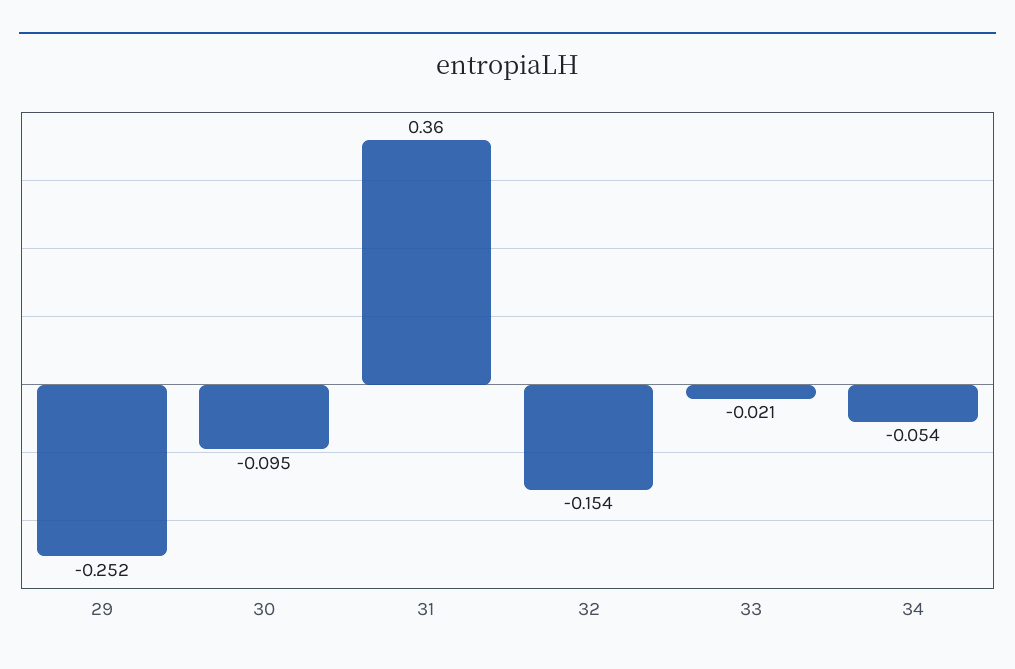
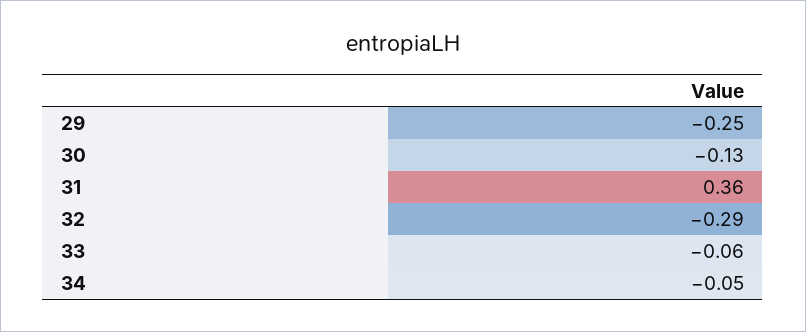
  {
    "29": -0.252,
-   "30": -0.095,
+   "30": -0.13,
    "31": 0.36,
-   "32": -0.154,
+   "32": -0.29,
-   "33": -0.021,
+   "33": -0.06,
    "34": -0.054
  }

